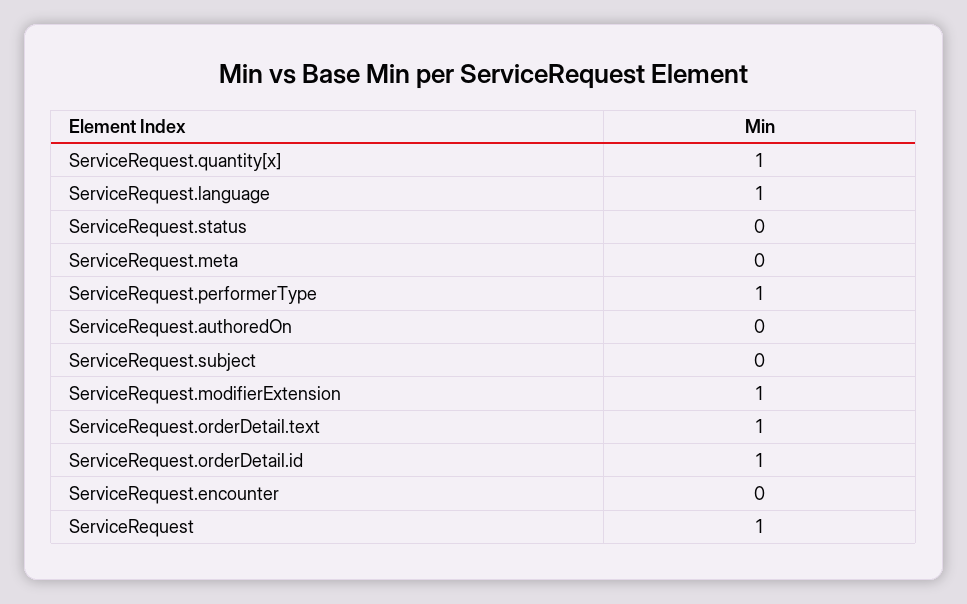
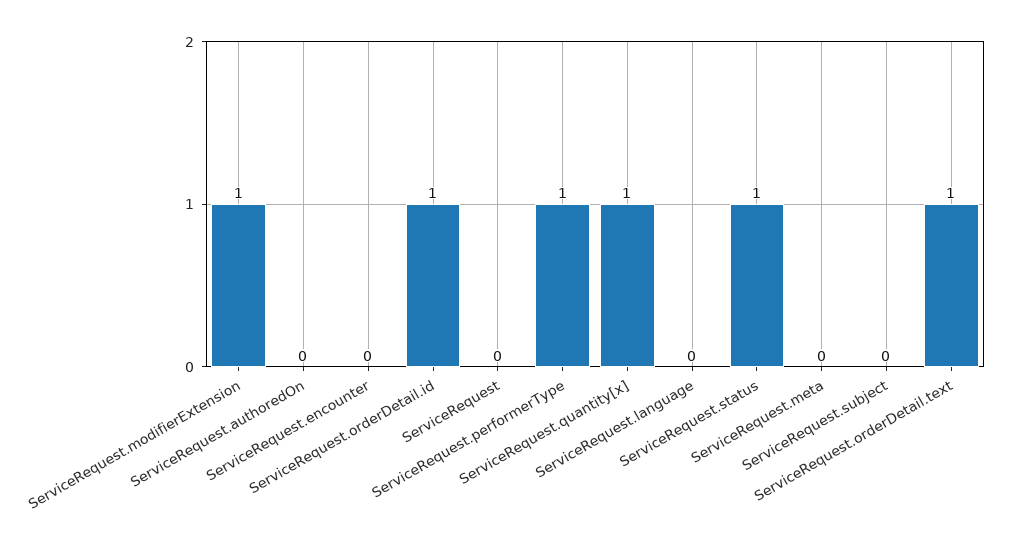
  {
    "ServiceRequest.quantity[x]": 1,
-   "ServiceRequest.language": 1,
+   "ServiceRequest.language": 0,
-   "ServiceRequest.status": 0,
+   "ServiceRequest.status": 1,
    "ServiceRequest.meta": 0,
    "ServiceRequest.performerType": 1,
    "ServiceRequest.authoredOn": 0,
    "ServiceRequest.subject": 0,
    "ServiceRequest.modifierExtension": 1,
    "ServiceRequest.orderDetail.text": 1,
    "ServiceRequest.orderDetail.id": 1,
    "ServiceRequest.encounter": 0,
-   "ServiceRequest": 1
+   "ServiceRequest": 0
  }

